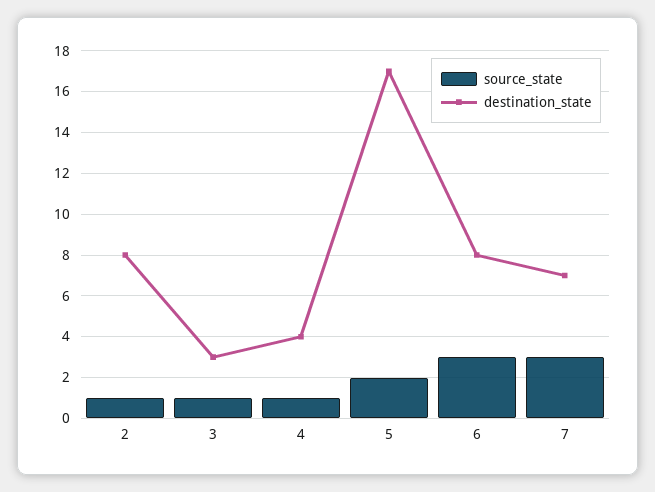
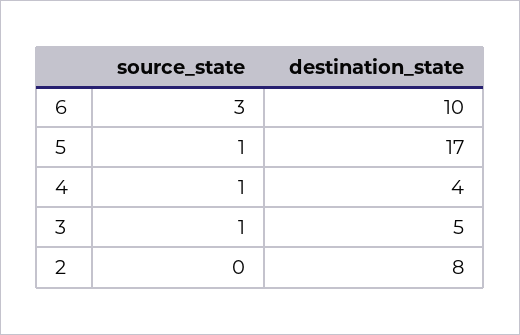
  {
    "source_state": {
-     "2": 1,
+     "2": 0,
      "3": 1,
      "4": 1,
-     "5": 2,
+     "5": 1,
-     "6": 3,
+     "6": 3
-     "7": 3
    },
    "destination_state": {
      "2": 8,
-     "3": 3,
+     "3": 5,
      "4": 4,
      "5": 17,
-     "6": 8,
+     "6": 10
-     "7": 7
    }
  }

